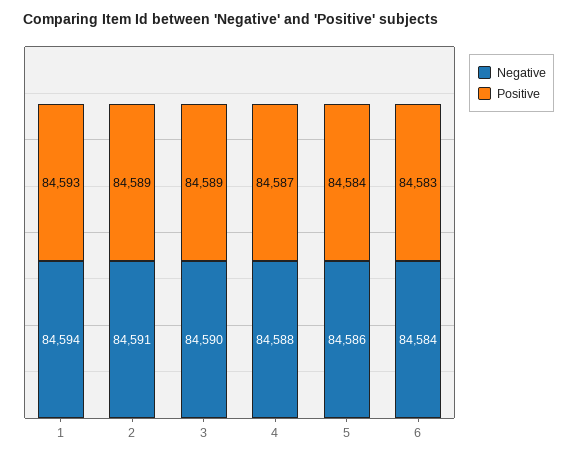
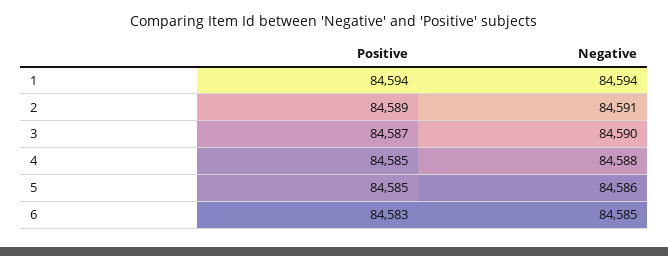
  {
    "Negative": {
      "1": 84594,
      "2": 84591,
      "3": 84590,
      "4": 84588,
      "5": 84586,
-     "6": 84584
+     "6": 84585
    },
    "Positive": {
-     "1": 84593,
+     "1": 84594,
      "2": 84589,
-     "3": 84589,
+     "3": 84587,
-     "4": 84587,
+     "4": 84585,
-     "5": 84584,
+     "5": 84585,
      "6": 84583
    }
  }

